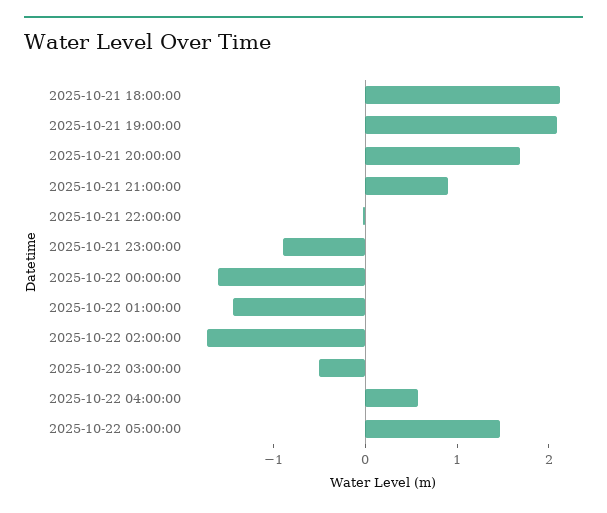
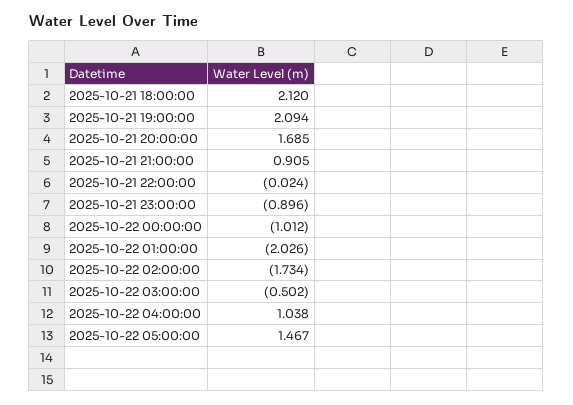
  {
    "2025-10-21 18:00:00": 2.12,
    "2025-10-21 19:00:00": 2.094,
    "2025-10-21 20:00:00": 1.685,
    "2025-10-21 21:00:00": 0.905,
    "2025-10-21 22:00:00": -0.024,
    "2025-10-21 23:00:00": -0.896,
-   "2025-10-22 00:00:00": -1.6,
+   "2025-10-22 00:00:00": -1.012,
-   "2025-10-22 01:00:00": -1.4,
+   "2025-10-22 01:00:00": -2.026,
    "2025-10-22 02:00:00": -1.734,
    "2025-10-22 03:00:00": -0.502,
-   "2025-10-22 04:00:00": 0.6,
+   "2025-10-22 04:00:00": 1.038,
    "2025-10-22 05:00:00": 1.467
  }

